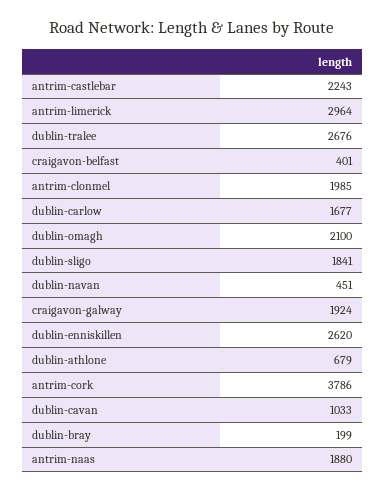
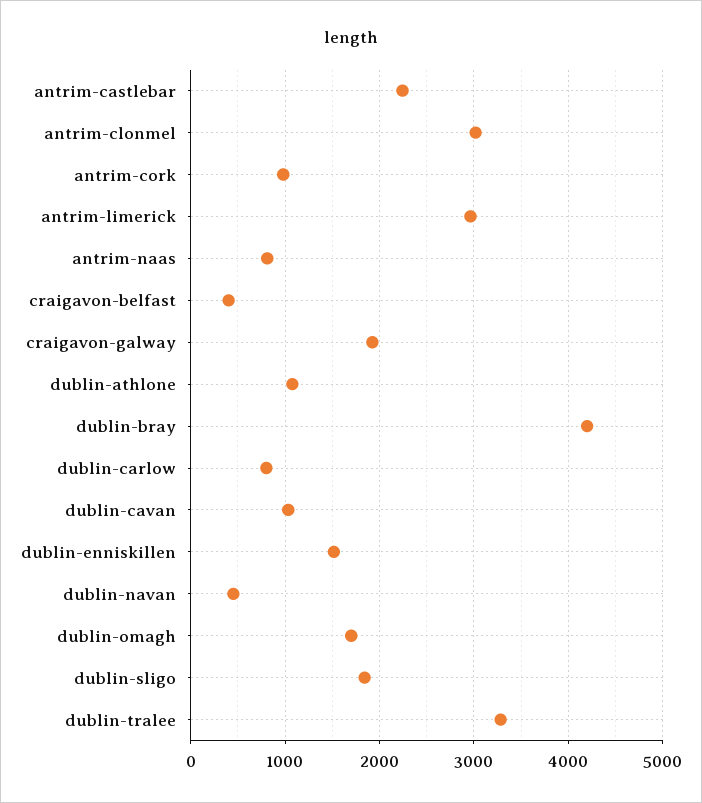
  {
    "antrim-castlebar": 2243,
    "antrim-limerick": 2964,
-   "dublin-tralee": 2676,
+   "dublin-tralee": 3300,
    "craigavon-belfast": 401,
-   "antrim-clonmel": 1985,
+   "antrim-clonmel": 3000,
-   "dublin-carlow": 1677,
+   "dublin-carlow": 800,
-   "dublin-omagh": 2100,
+   "dublin-omagh": 1700,
    "dublin-sligo": 1841,
    "dublin-navan": 451,
    "craigavon-galway": 1924,
-   "dublin-enniskillen": 2620,
+   "dublin-enniskillen": 1500,
-   "dublin-athlone": 679,
+   "dublin-athlone": 1100,
-   "antrim-cork": 3786,
+   "antrim-cork": 1000,
    "dublin-cavan": 1033,
-   "dublin-bray": 199,
+   "dublin-bray": 4200,
-   "antrim-naas": 1880
+   "antrim-naas": 800
  }

